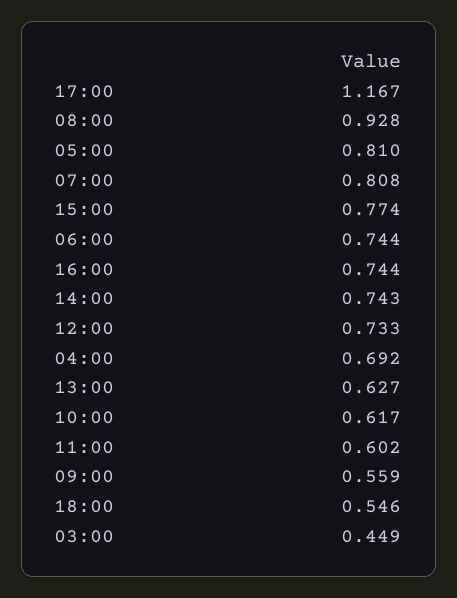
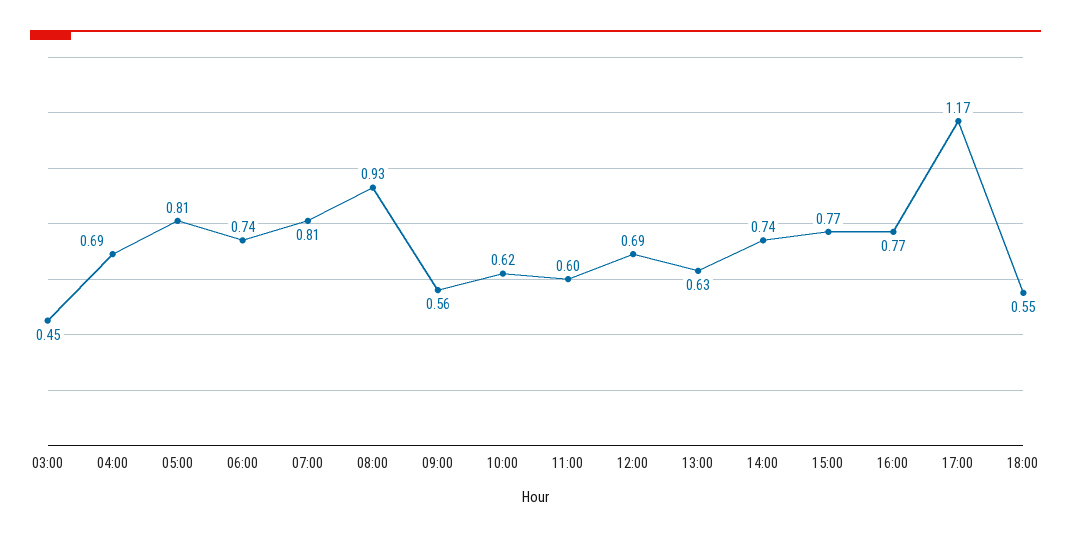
  {
    "17:00": 1.167,
    "08:00": 0.928,
    "05:00": 0.81,
    "07:00": 0.808,
    "15:00": 0.774,
    "06:00": 0.744,
-   "16:00": 0.744,
+   "16:00": 0.77,
    "14:00": 0.743,
-   "12:00": 0.733,
+   "12:00": 0.69,
    "04:00": 0.692,
    "13:00": 0.627,
    "10:00": 0.617,
    "11:00": 0.602,
    "09:00": 0.559,
    "18:00": 0.546,
    "03:00": 0.449
  }

